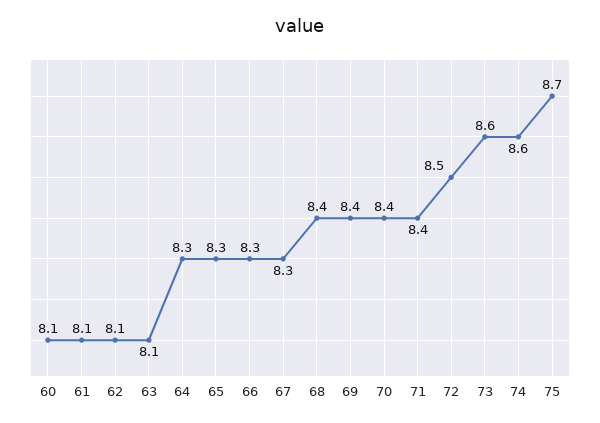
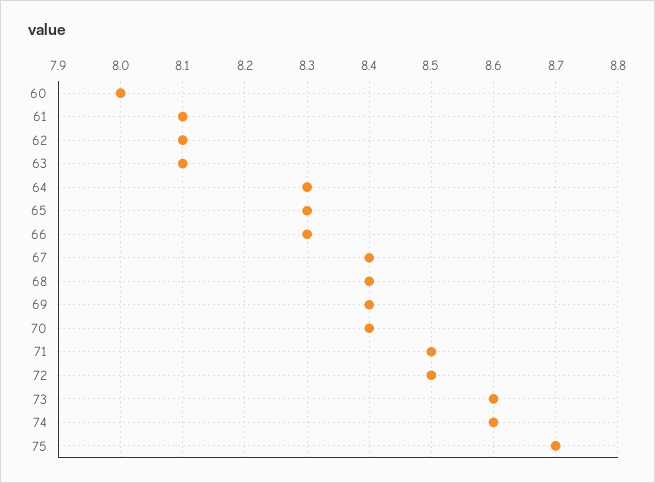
  {
-   "60": 8.1,
+   "60": 8,
    "61": 8.1,
    "62": 8.1,
    "63": 8.1,
    "64": 8.3,
    "65": 8.3,
    "66": 8.3,
-   "67": 8.3,
+   "67": 8.4,
    "68": 8.4,
    "69": 8.4,
    "70": 8.4,
-   "71": 8.4,
+   "71": 8.5,
    "72": 8.5,
    "73": 8.6,
    "74": 8.6,
    "75": 8.7
  }

